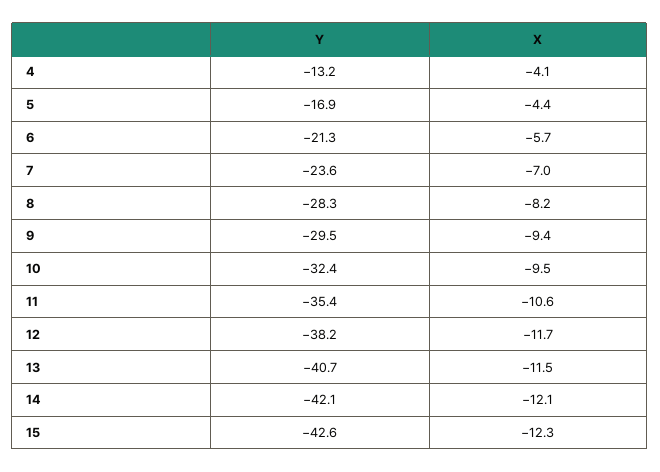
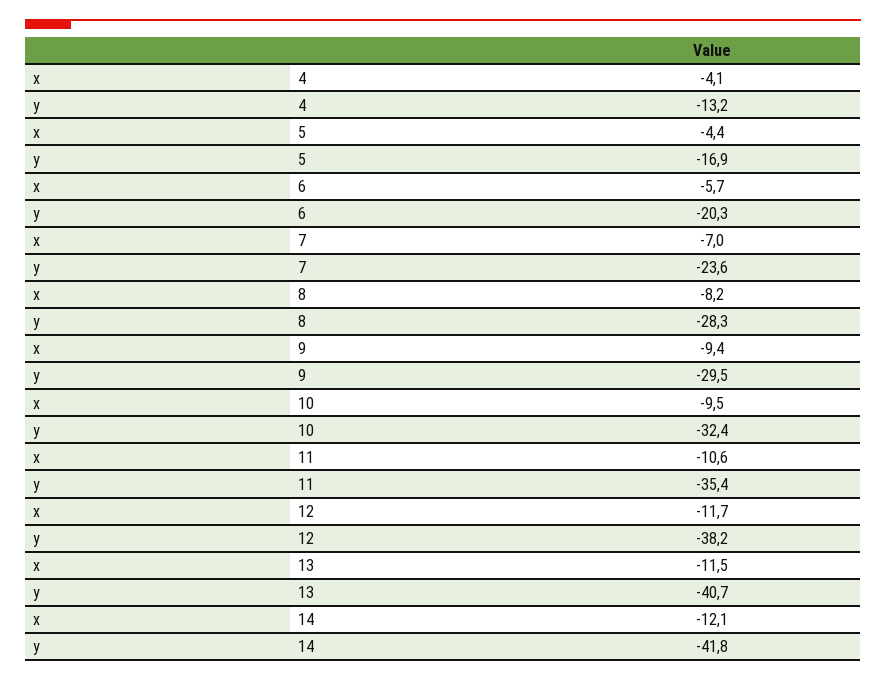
  {
    "Y": {
      "4": -13.2,
      "5": -16.9,
-     "6": -21.3,
+     "6": -20.3,
      "7": -23.6,
      "8": -28.3,
      "9": -29.5,
      "10": -32.4,
      "11": -35.4,
      "12": -38.2,
      "13": -40.7,
-     "14": -42.1,
+     "14": -41.8
-     "15": -42.6
    },
    "X": {
      "4": -4.1,
      "5": -4.4,
      "6": -5.7,
      "7": -7,
      "8": -8.2,
      "9": -9.4,
      "10": -9.5,
      "11": -10.6,
      "12": -11.7,
      "13": -11.5,
-     "14": -12.1,
+     "14": -12.1
-     "15": -12.3
    }
  }

